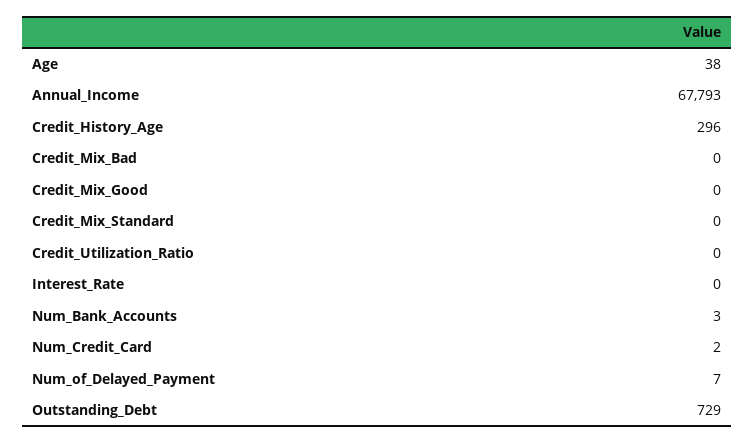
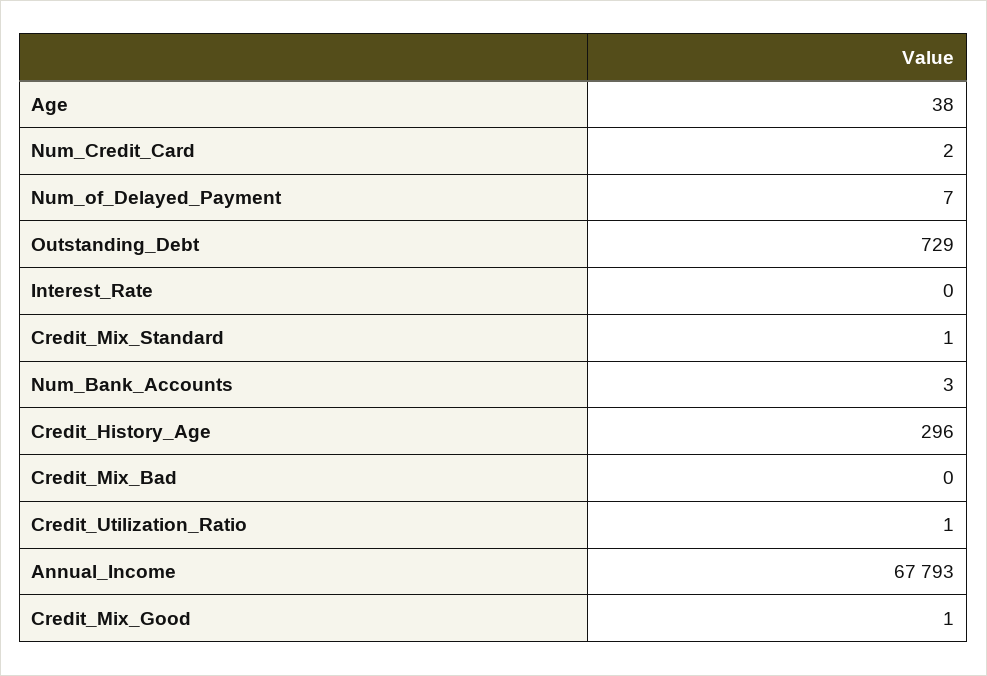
  {
    "Age": 38,
    "Annual_Income": 67793,
    "Credit_History_Age": 296,
    "Credit_Mix_Bad": 0,
-   "Credit_Mix_Good": 0,
+   "Credit_Mix_Good": 1,
-   "Credit_Mix_Standard": 0,
+   "Credit_Mix_Standard": 1,
-   "Credit_Utilization_Ratio": 0,
+   "Credit_Utilization_Ratio": 1,
    "Interest_Rate": 0,
    "Num_Bank_Accounts": 3,
    "Num_Credit_Card": 2,
    "Num_of_Delayed_Payment": 7,
    "Outstanding_Debt": 729
  }

